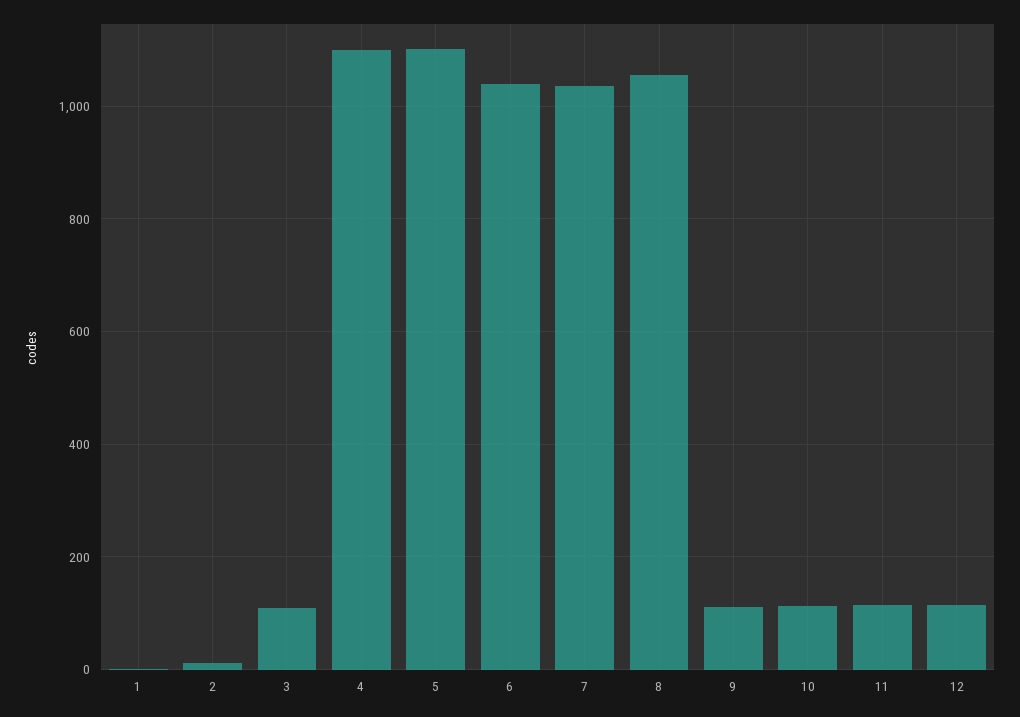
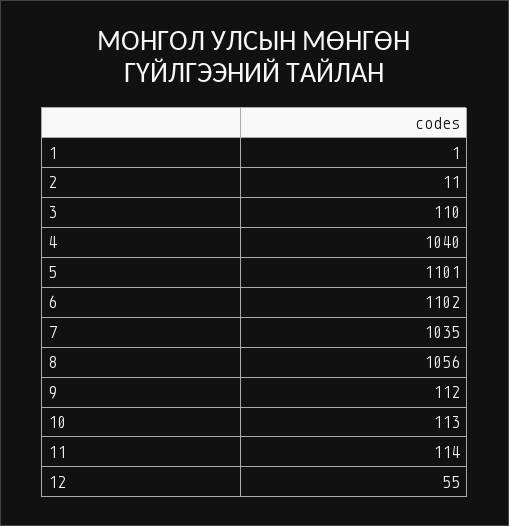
  {
    "1": 1,
    "2": 11,
    "3": 110,
-   "4": 1100,
+   "4": 1040,
    "5": 1101,
-   "6": 1040,
+   "6": 1102,
    "7": 1035,
    "8": 1056,
    "9": 112,
    "10": 113,
    "11": 114,
-   "12": 120
+   "12": 55
  }

